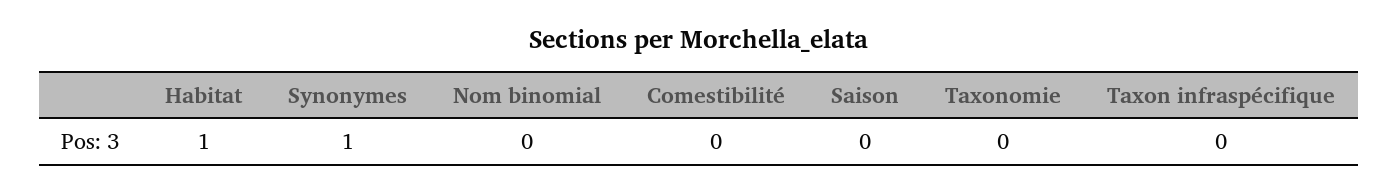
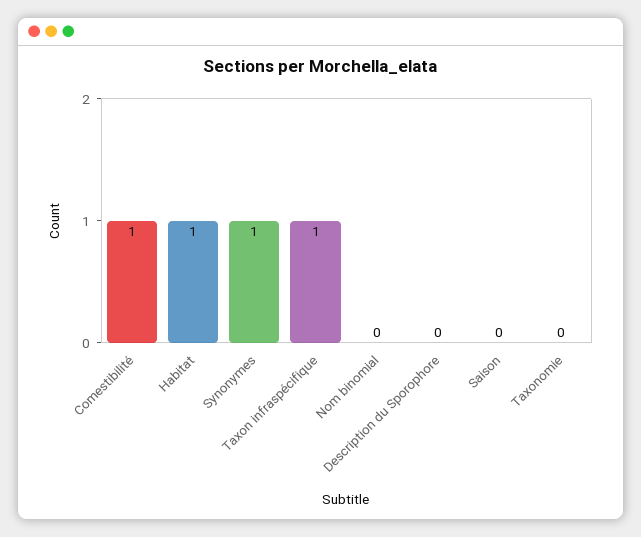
  {
    "Habitat": 1,
    "Synonymes": 1,
    "Nom binomial": 0,
-   "Comestibilité": 0,
+   "Comestibilité": 1,
    "Saison": 0,
    "Taxonomie": 0,
-   "Taxon infraspécifique": 0
+   "Taxon infraspécifique": 1,
+   "Description du Sporophore": 0
  }

